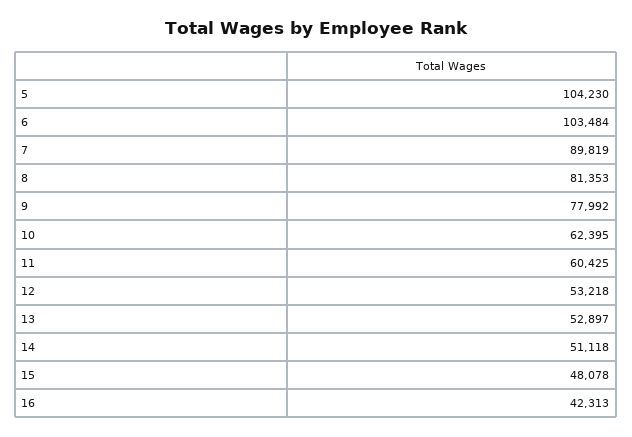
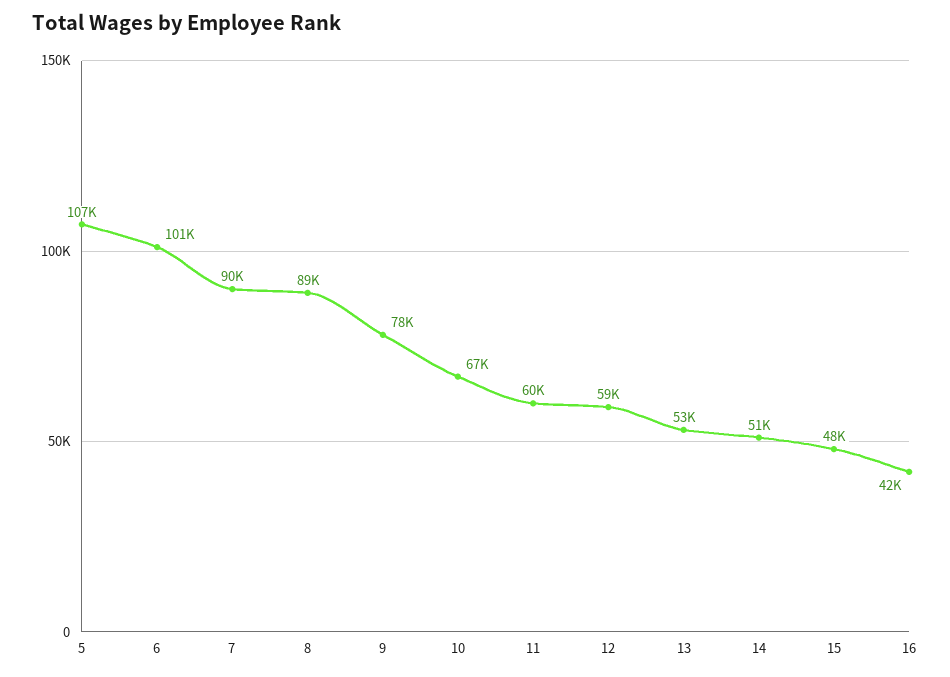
  {
-   "5": 104230,
+   "5": 107000,
-   "6": 103484,
+   "6": 101000,
    "7": 89819,
-   "8": 81353,
+   "8": 89000,
    "9": 77992,
-   "10": 62395,
+   "10": 67000,
    "11": 60425,
-   "12": 53218,
+   "12": 59000,
    "13": 52897,
    "14": 51118,
    "15": 48078,
    "16": 42313
  }

